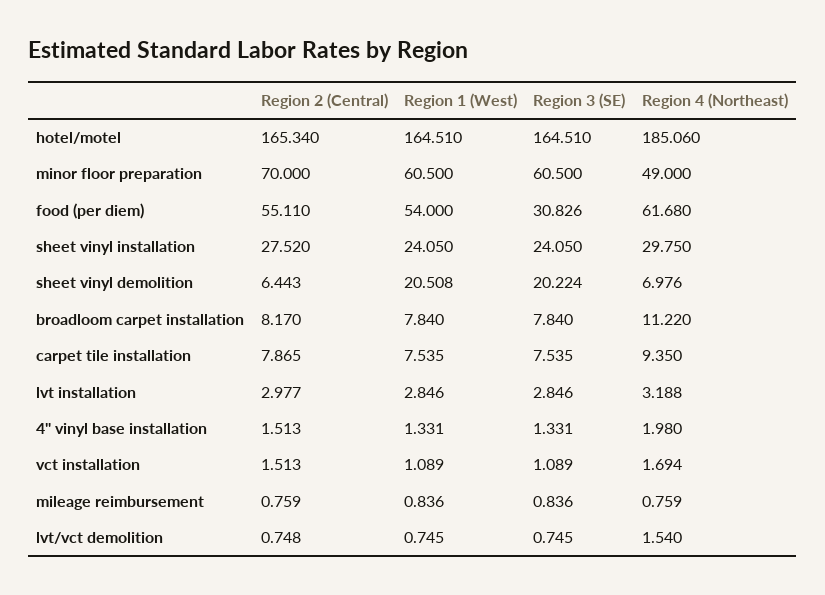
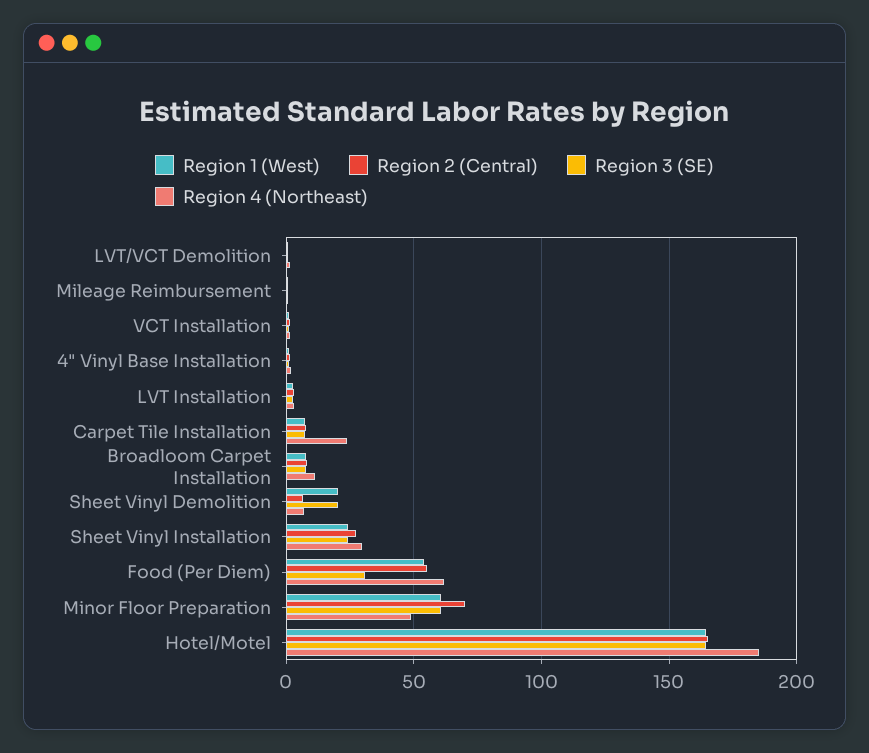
  {
    "Region 2 (Central)": {
      "hotel/motel": 165.34,
      "minor floor preparation": 70,
      "food (per diem)": 55.11,
      "sheet vinyl installation": 27.52,
      "sheet vinyl demolition": 6.443,
      "broadloom carpet installation": 8.17,
      "carpet tile installation": 7.865,
      "lvt installation": 2.977,
      "4\" vinyl base installation": 1.513,
      "vct installation": 1.513,
      "mileage reimbursement": 0.759,
      "lvt/vct demolition": 0.748
    },
    "Region 1 (West)": {
      "hotel/motel": 164.51,
      "minor floor preparation": 60.5,
      "food (per diem)": 54,
      "sheet vinyl installation": 24.05,
      "sheet vinyl demolition": 20.508,
      "broadloom carpet installation": 7.84,
      "carpet tile installation": 7.535,
      "lvt installation": 2.846,
      "4\" vinyl base installation": 1.331,
      "vct installation": 1.089,
      "mileage reimbursement": 0.836,
      "lvt/vct demolition": 0.745
    },
    "Region 3 (SE)": {
      "hotel/motel": 164.51,
      "minor floor preparation": 60.5,
      "food (per diem)": 30.826,
      "sheet vinyl installation": 24.05,
      "sheet vinyl demolition": 20.224,
      "broadloom carpet installation": 7.84,
      "carpet tile installation": 7.535,
      "lvt installation": 2.846,
      "4\" vinyl base installation": 1.331,
      "vct installation": 1.089,
      "mileage reimbursement": 0.836,
      "lvt/vct demolition": 0.745
    },
    "Region 4 (Northeast)": {
      "hotel/motel": 185.06,
      "minor floor preparation": 49,
      "food (per diem)": 61.68,
      "sheet vinyl installation": 29.75,
      "sheet vinyl demolition": 6.976,
      "broadloom carpet installation": 11.22,
-     "carpet tile installation": 9.35,
+     "carpet tile installation": 25,
      "lvt installation": 3.188,
      "4\" vinyl base installation": 1.98,
      "vct installation": 1.694,
      "mileage reimbursement": 0.759,
      "lvt/vct demolition": 1.54
    }
  }

